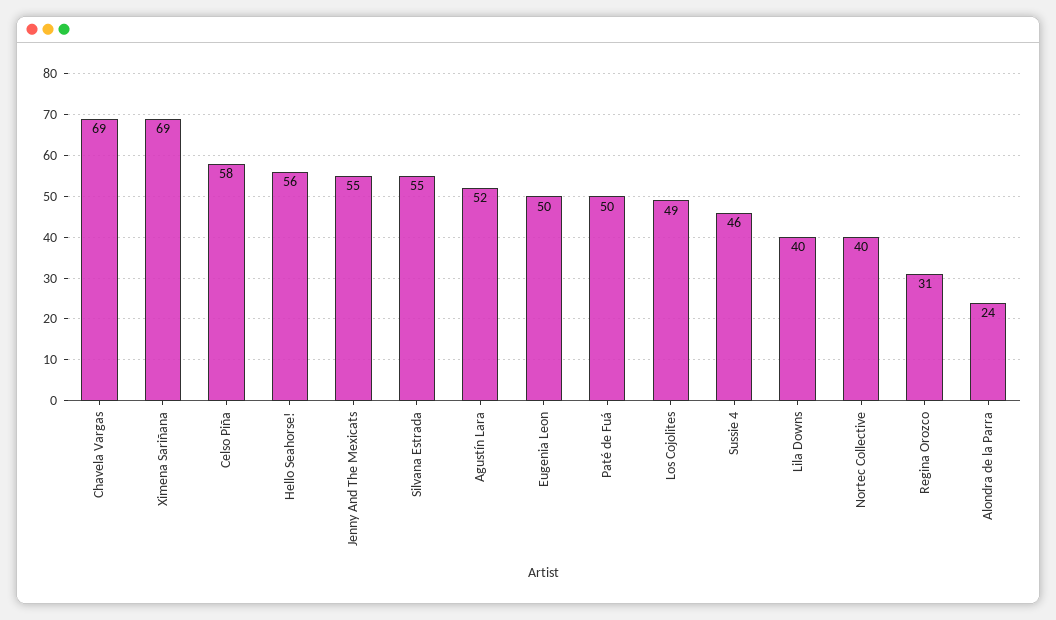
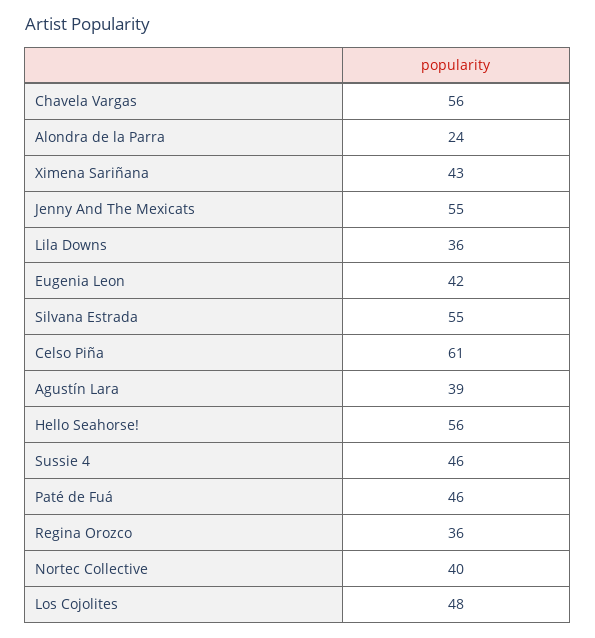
  {
-   "Chavela Vargas": 69,
+   "Chavela Vargas": 56,
-   "Ximena Sariñana": 69,
+   "Ximena Sariñana": 43,
-   "Celso Piña": 58,
+   "Celso Piña": 61,
    "Hello Seahorse!": 56,
    "Jenny And The Mexicats": 55,
    "Silvana Estrada": 55,
-   "Agustín Lara": 52,
+   "Agustín Lara": 39,
-   "Eugenia Leon": 50,
+   "Eugenia Leon": 42,
-   "Paté de Fuá": 50,
+   "Paté de Fuá": 46,
-   "Los Cojolites": 49,
+   "Los Cojolites": 48,
    "Sussie 4": 46,
-   "Lila Downs": 40,
+   "Lila Downs": 36,
    "Nortec Collective": 40,
-   "Regina Orozco": 31,
+   "Regina Orozco": 36,
    "Alondra de la Parra": 24
  }

